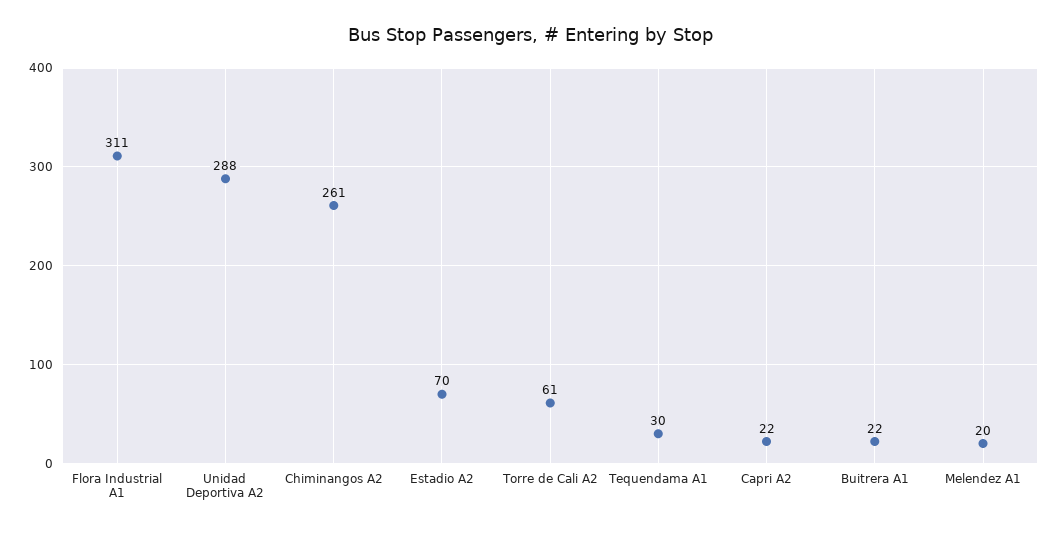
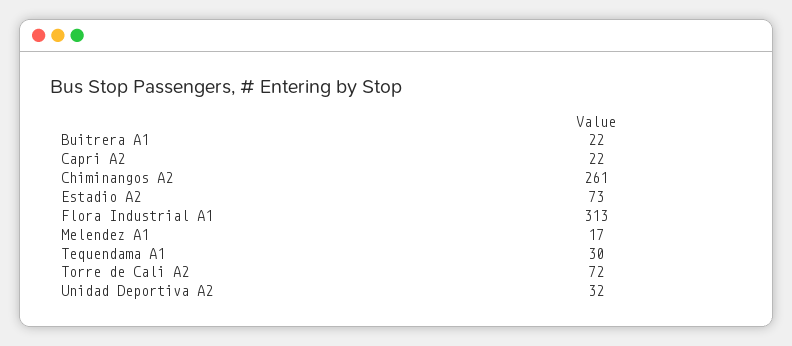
  {
-   "Flora Industrial A1": 311,
+   "Flora Industrial A1": 313,
-   "Unidad Deportiva A2": 288,
+   "Unidad Deportiva A2": 32,
    "Chiminangos A2": 261,
-   "Estadio A2": 70,
+   "Estadio A2": 73,
-   "Torre de Cali A2": 61,
+   "Torre de Cali A2": 72,
    "Tequendama A1": 30,
    "Capri A2": 22,
    "Buitrera A1": 22,
-   "Melendez A1": 20
+   "Melendez A1": 17
  }

